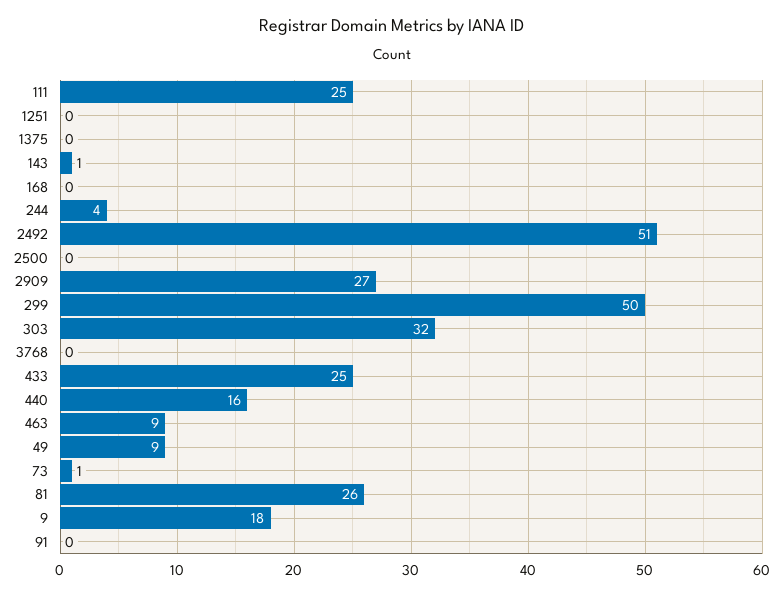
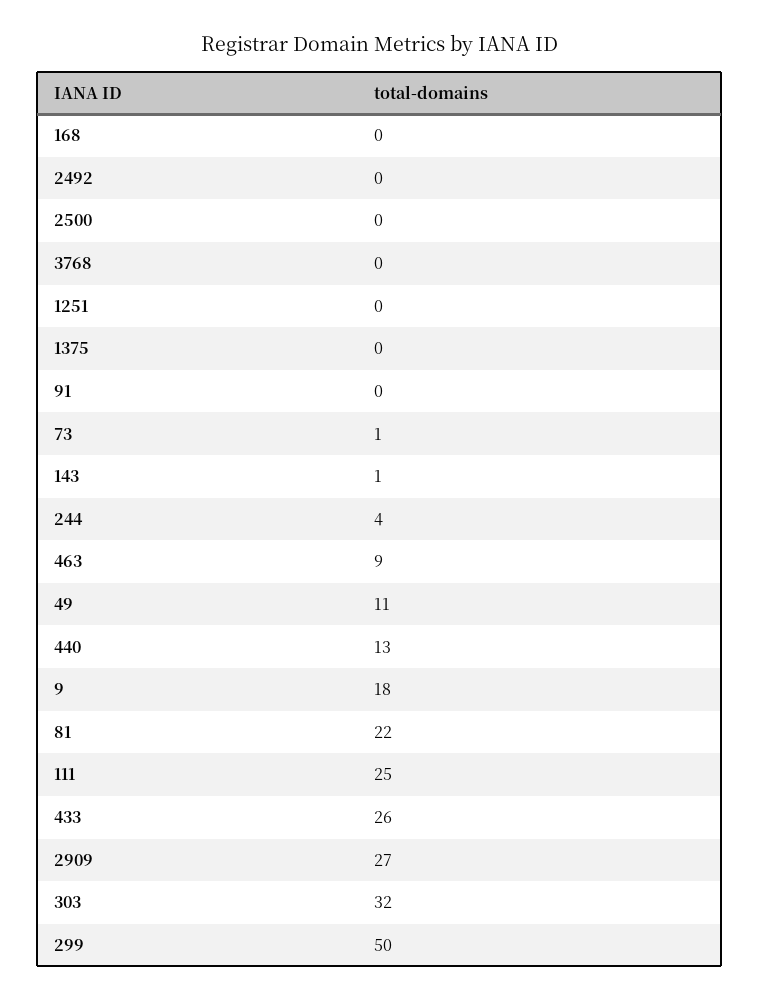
  {
    "111": 25,
    "1251": 0,
    "1375": 0,
    "143": 1,
    "168": 0,
    "244": 4,
-   "2492": 51,
+   "2492": 0,
    "2500": 0,
    "2909": 27,
    "299": 50,
    "303": 32,
    "3768": 0,
-   "433": 25,
+   "433": 26,
-   "440": 16,
+   "440": 13,
    "463": 9,
-   "49": 9,
+   "49": 11,
    "73": 1,
-   "81": 26,
+   "81": 22,
    "9": 18,
    "91": 0
  }

